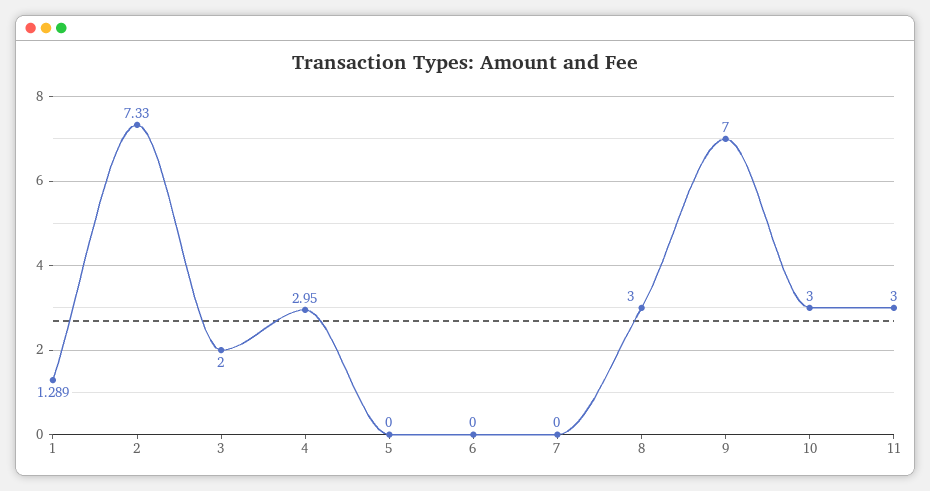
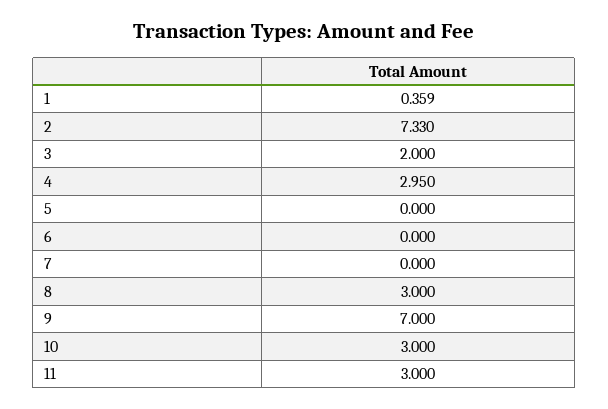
  {
-   "1": 1.289,
+   "1": 0.359,
    "2": 7.33,
    "3": 2,
    "4": 2.95,
    "5": 0,
    "6": 0,
    "7": 0,
    "8": 3,
    "9": 7,
    "10": 3,
    "11": 3
  }

